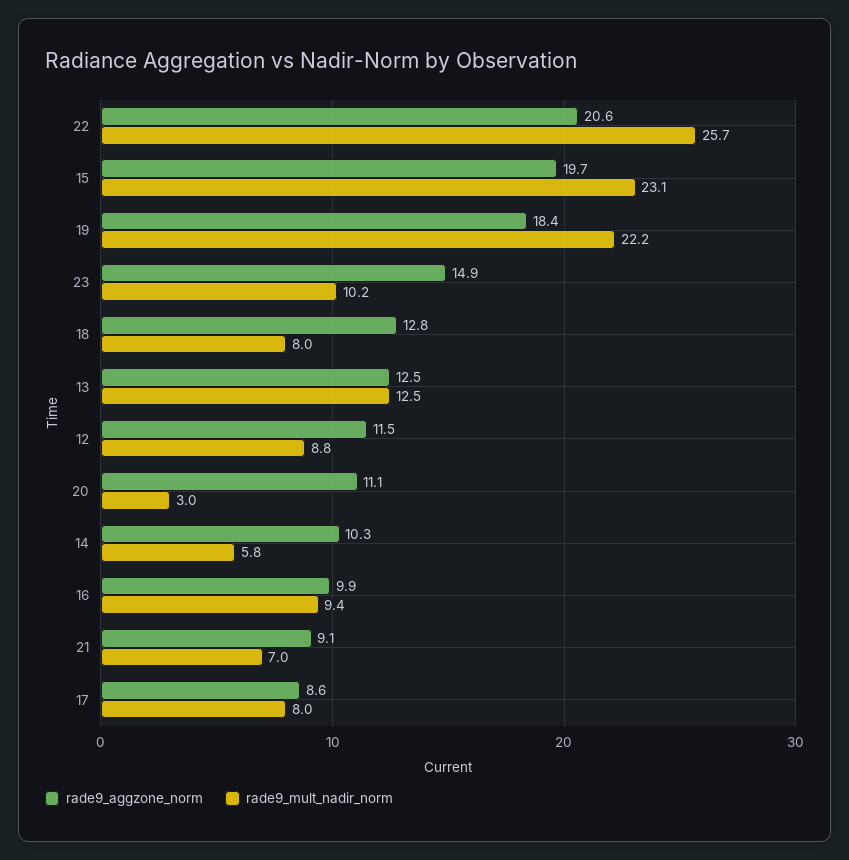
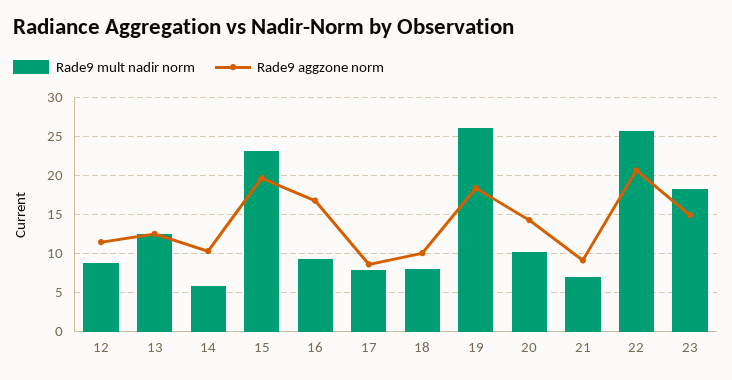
  {
    "rade9_aggzone_norm": {
      "22": 20.6,
      "15": 19.7,
      "19": 18.4,
      "23": 14.9,
-     "18": 12.8,
+     "18": 10,
      "13": 12.5,
      "12": 11.5,
-     "20": 11.1,
+     "20": 14,
      "14": 10.3,
-     "16": 9.9,
+     "16": 17,
      "21": 9.1,
      "17": 8.6
    },
    "rade9_mult_nadir_norm": {
      "22": 25.7,
      "15": 23.1,
-     "19": 22.2,
+     "19": 26,
-     "23": 10.2,
+     "23": 18,
      "18": 8,
      "13": 12.5,
      "12": 8.8,
-     "20": 3,
+     "20": 10,
      "14": 5.8,
      "16": 9.4,
      "21": 7,
      "17": 8
    }
  }

